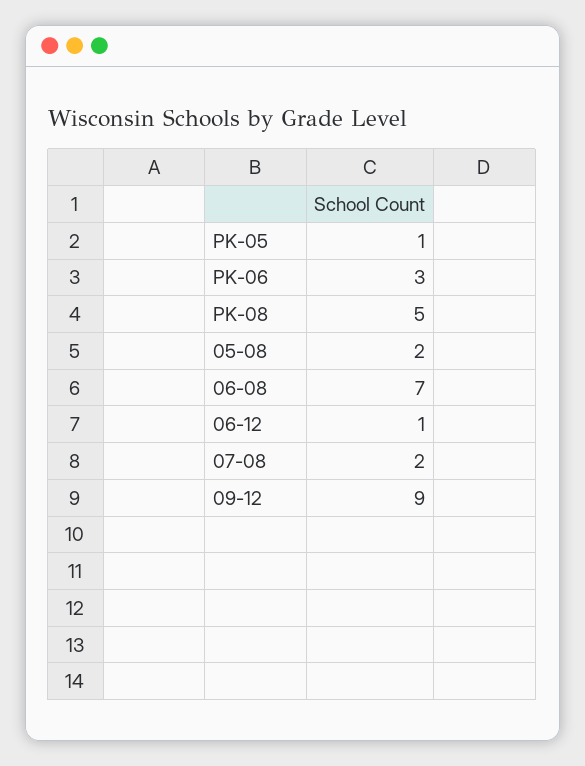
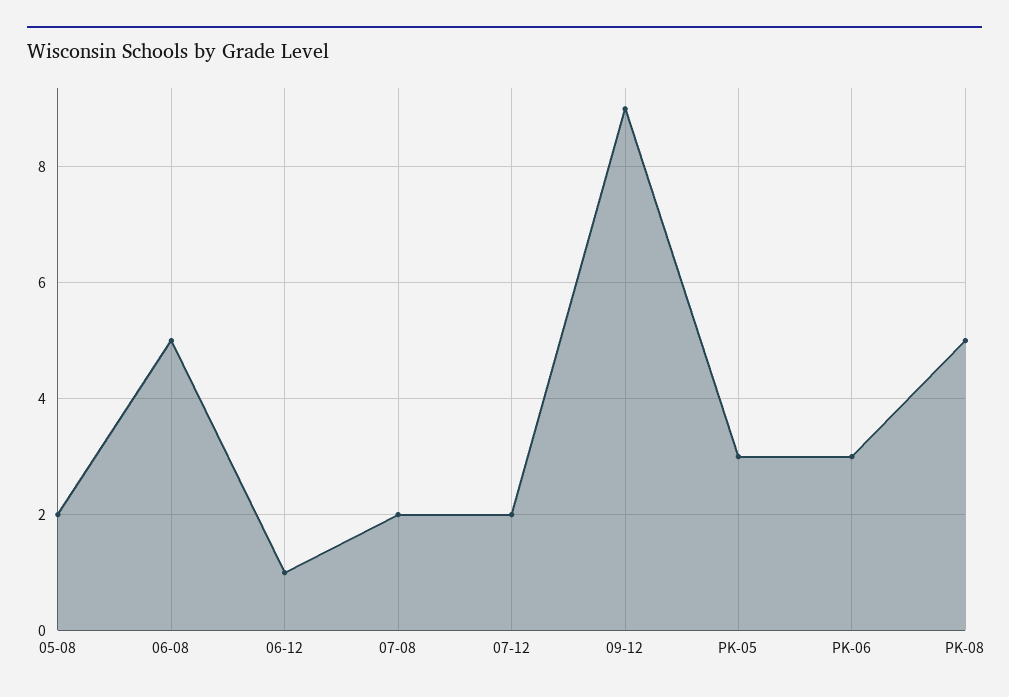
  {
-   "PK-05": 1,
+   "PK-05": 3,
    "PK-06": 3,
    "PK-08": 5,
    "05-08": 2,
-   "06-08": 7,
+   "06-08": 5,
    "06-12": 1,
    "07-08": 2,
-   "09-12": 9
+   "09-12": 9,
+   "07-12": 2
  }

